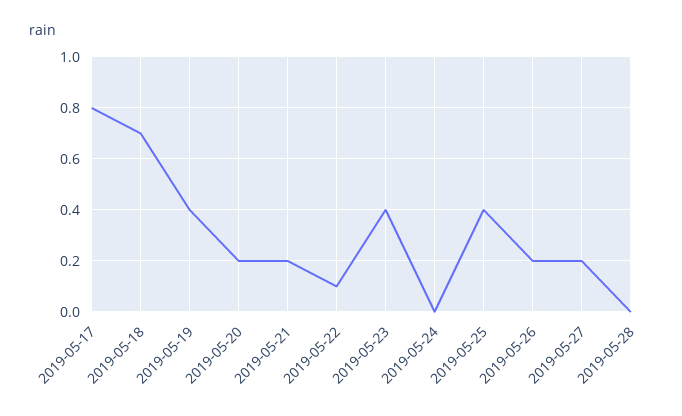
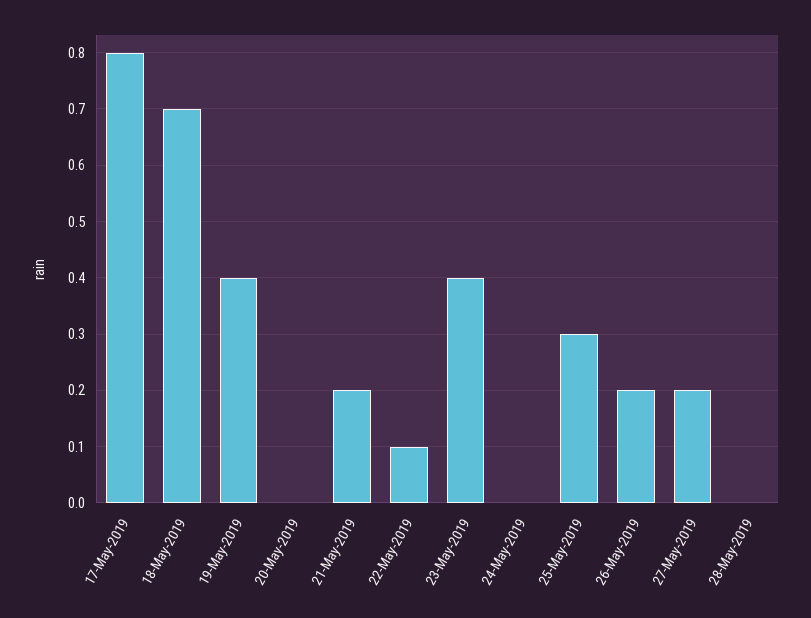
  {
    "2019-05-17": 0.8,
    "2019-05-18": 0.7,
    "2019-05-19": 0.4,
-   "2019-05-20": 0.2,
+   "2019-05-20": 0,
    "2019-05-21": 0.2,
    "2019-05-22": 0.1,
    "2019-05-23": 0.4,
    "2019-05-24": 0,
-   "2019-05-25": 0.4,
+   "2019-05-25": 0.3,
    "2019-05-26": 0.2,
    "2019-05-27": 0.2,
    "2019-05-28": 0
  }

